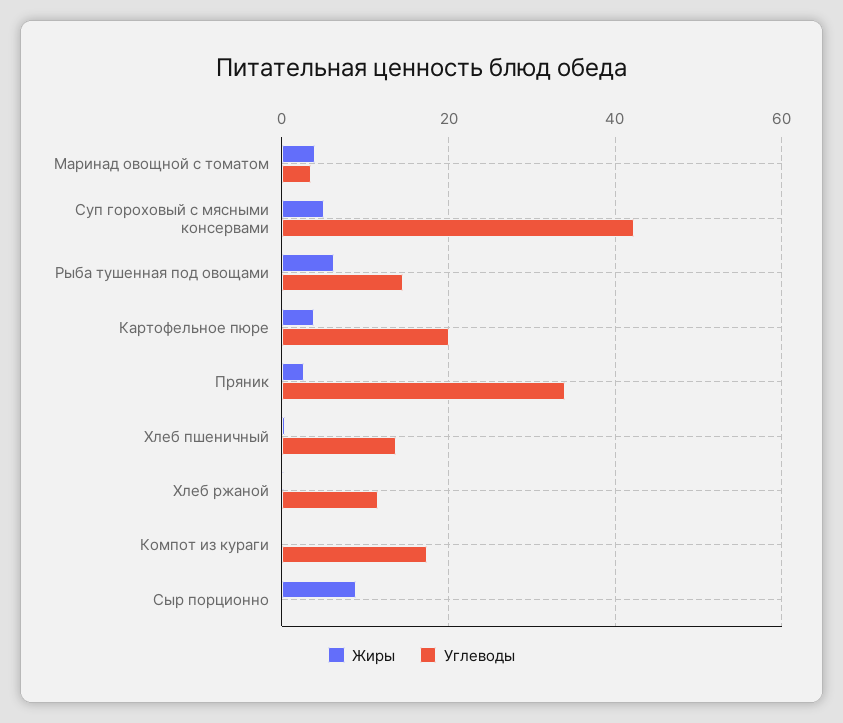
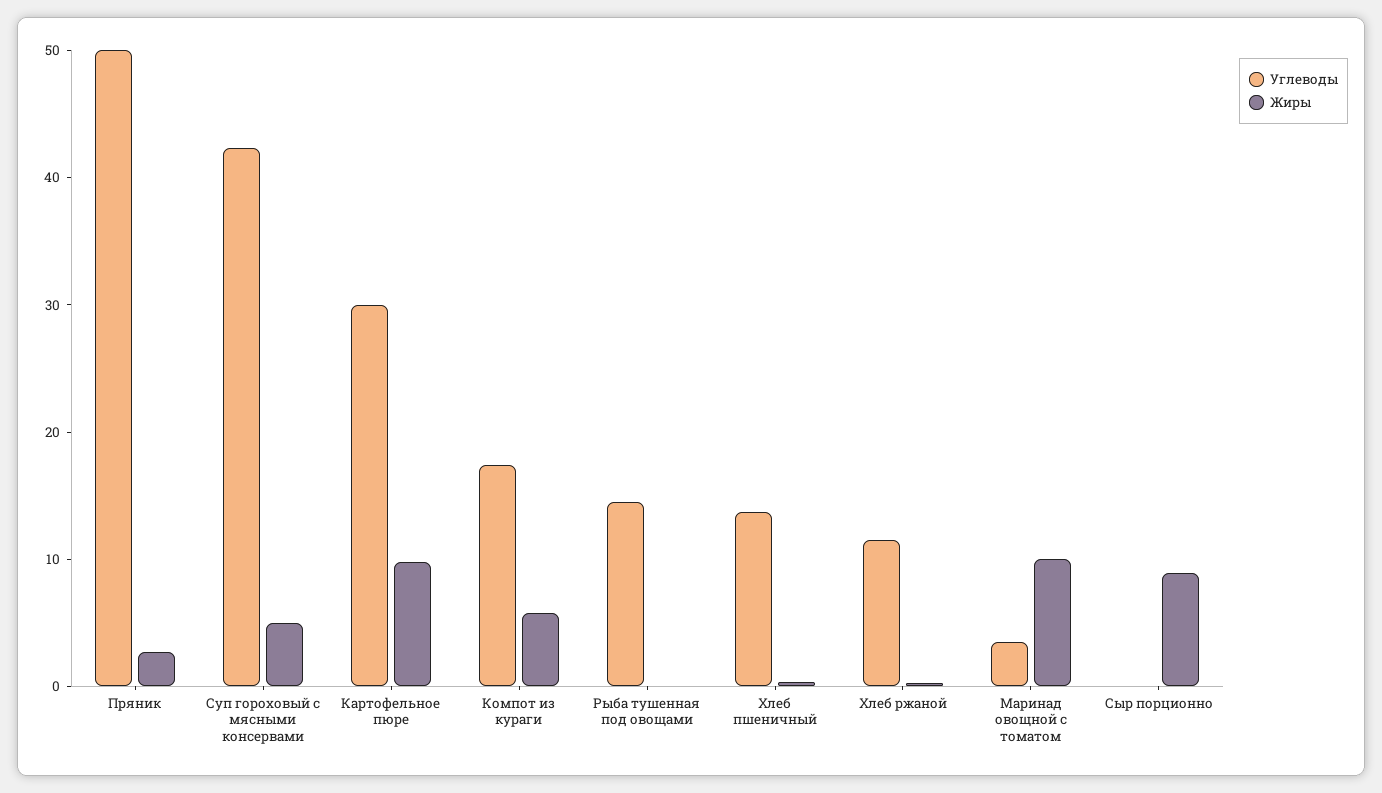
  {
    "Жиры": {
-     "Маринад овощной с томатом": 4,
+     "Маринад овощной с томатом": 10,
      "Суп гороховый с мясными консервами": 6,
-     "Рыба тушенная под овощами": 6,
+     "Рыба тушенная под овощами": 0,
-     "Картофельное пюре": 4,
+     "Картофельное пюре": 10,
      "Пряник": 2,
      "Хлеб пшеничный": 0,
      "Хлеб ржаной": 0,
-     "Компот из кураги": 0,
+     "Компот из кураги": 6,
      "Сыр порционно": 8
    },
    "Углеводы": {
      "Маринад овощной с томатом": 4,
      "Суп гороховый с мясными консервами": 42,
      "Рыба тушенная под овощами": 14,
-     "Картофельное пюре": 20,
+     "Картофельное пюре": 30,
-     "Пряник": 34,
+     "Пряник": 50,
      "Хлеб пшеничный": 14,
      "Хлеб ржаной": 12,
      "Компот из кураги": 18,
      "Сыр порционно": 0
    }
  }

